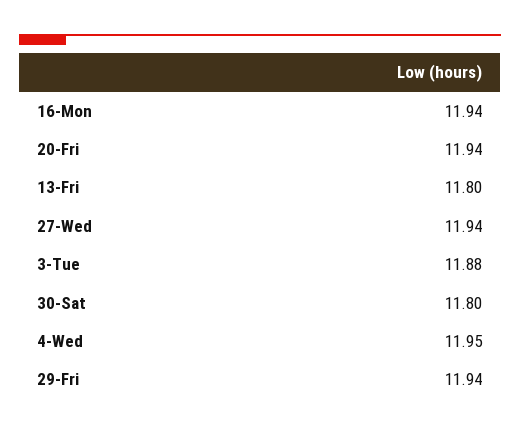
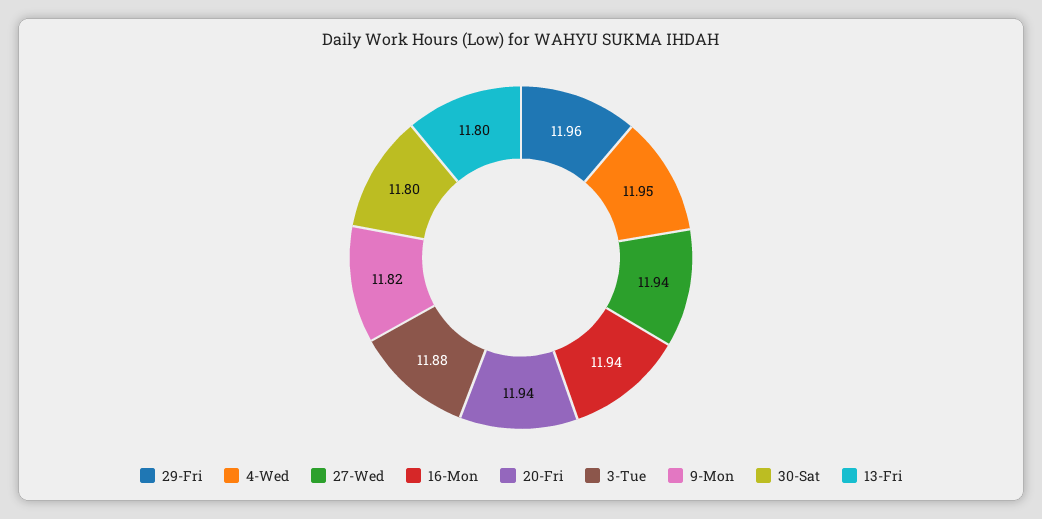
  {
    "16-Mon": 11.94,
    "20-Fri": 11.94,
    "13-Fri": 11.8,
    "27-Wed": 11.94,
    "3-Tue": 11.88,
    "30-Sat": 11.8,
    "4-Wed": 11.95,
-   "29-Fri": 11.94
+   "29-Fri": 11.96,
+   "9-Mon": 11.82
  }

